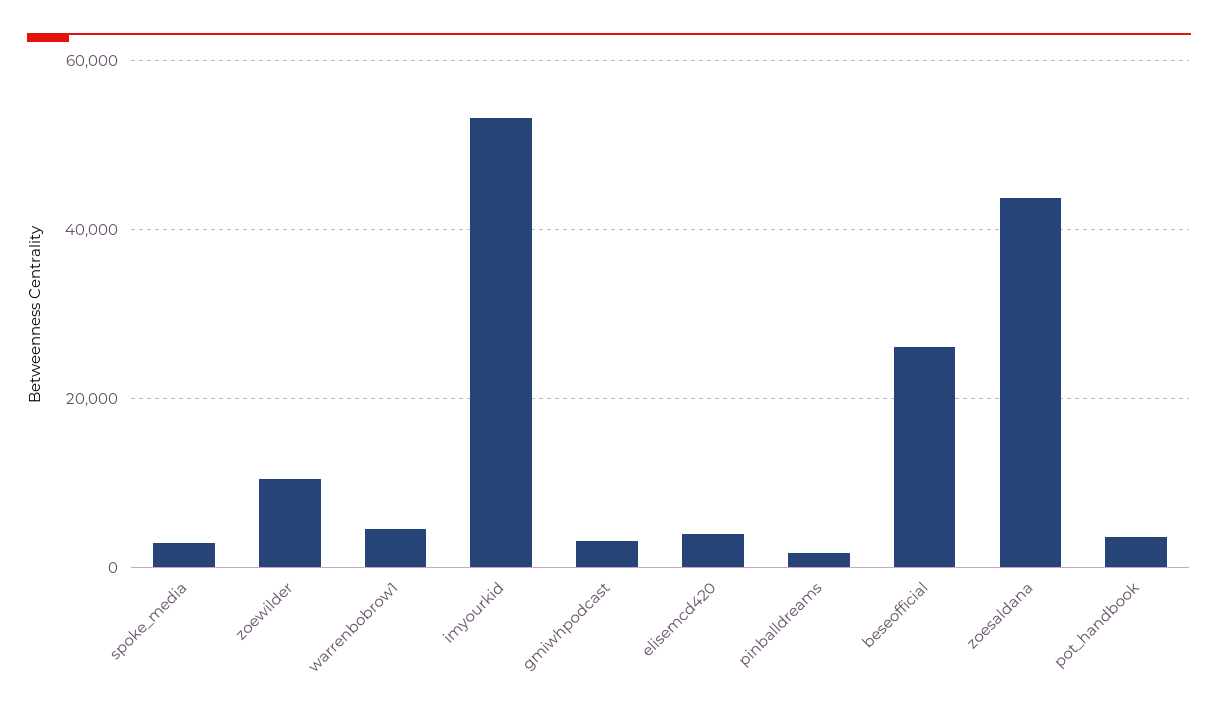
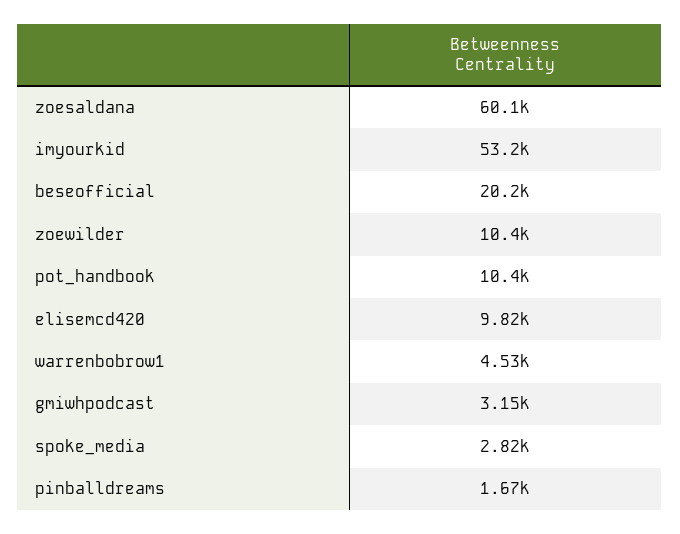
  {
    "spoke_media": 2820,
    "zoewilder": 10400,
    "warrenbobrow1": 4530,
    "imyourkid": 53200,
    "gmiwhpodcast": 3150,
-   "elisemcd420": 4000,
+   "elisemcd420": 9820,
    "pinballdreams": 1670,
-   "beseofficial": 26000,
+   "beseofficial": 20200,
-   "zoesaldana": 44000,
+   "zoesaldana": 60100,
-   "pot_handbook": 4000
+   "pot_handbook": 10400
  }

